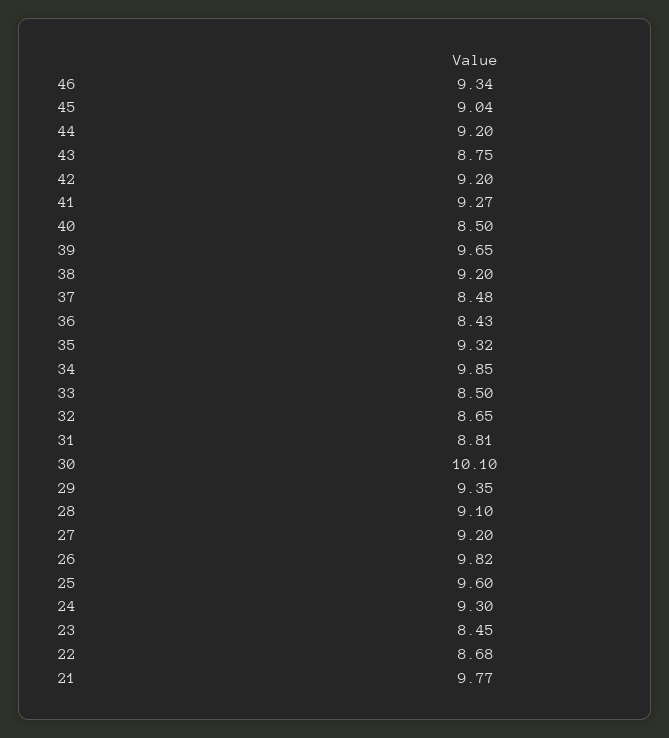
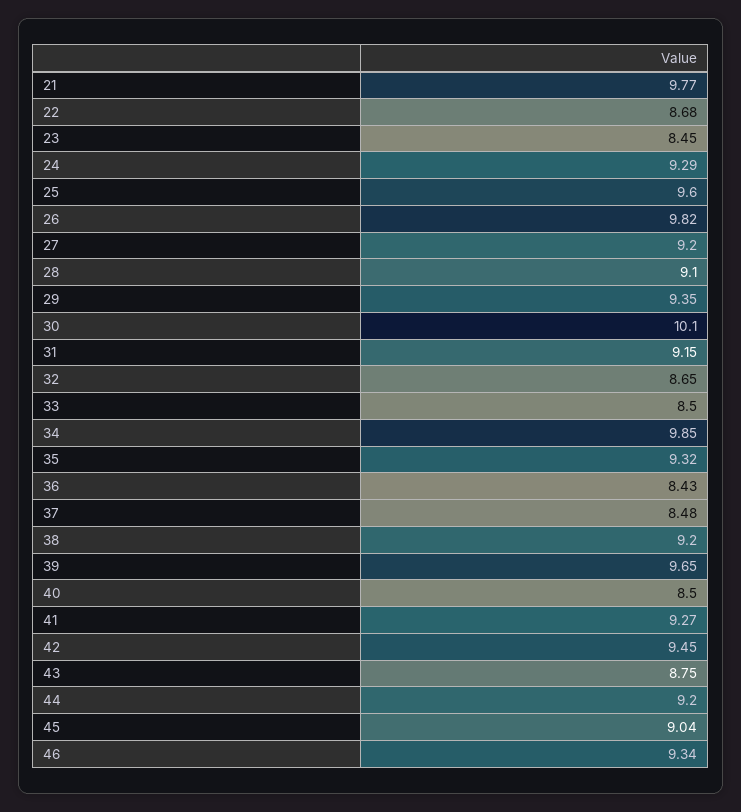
  {
    "46": 9.34,
    "45": 9.04,
    "44": 9.2,
    "43": 8.75,
-   "42": 9.2,
+   "42": 9.45,
    "41": 9.27,
    "40": 8.5,
    "39": 9.65,
    "38": 9.2,
    "37": 8.48,
    "36": 8.43,
    "35": 9.32,
    "34": 9.85,
    "33": 8.5,
    "32": 8.65,
-   "31": 8.81,
+   "31": 9.15,
    "30": 10.1,
    "29": 9.35,
    "28": 9.1,
    "27": 9.2,
    "26": 9.82,
    "25": 9.6,
-   "24": 9.3,
+   "24": 9.29,
    "23": 8.45,
    "22": 8.68,
    "21": 9.77
  }

